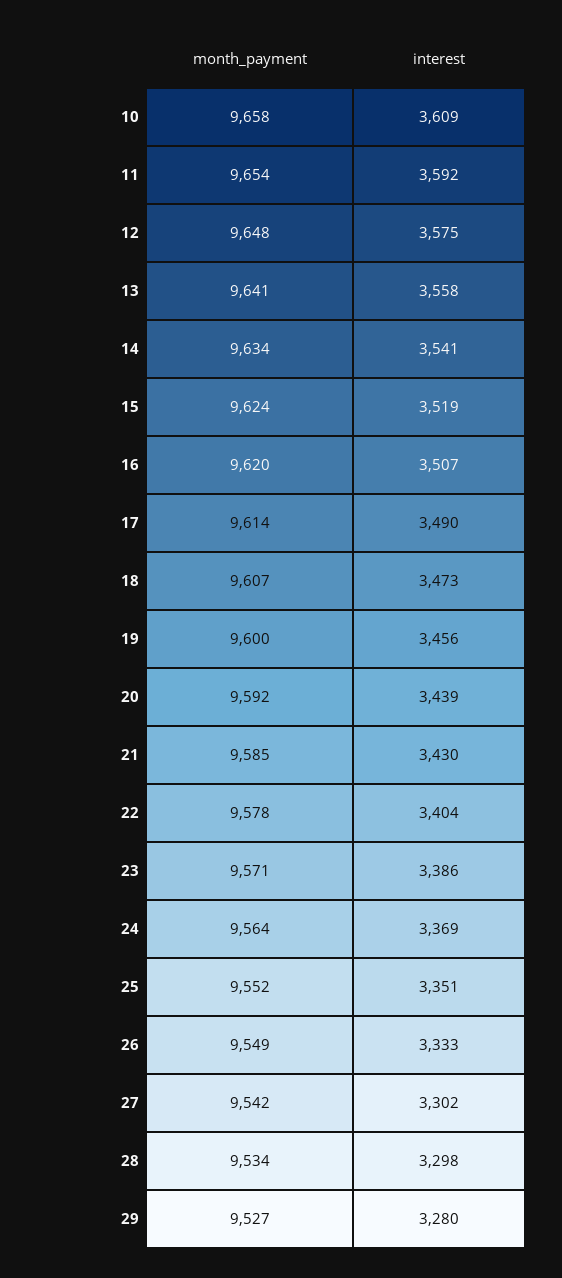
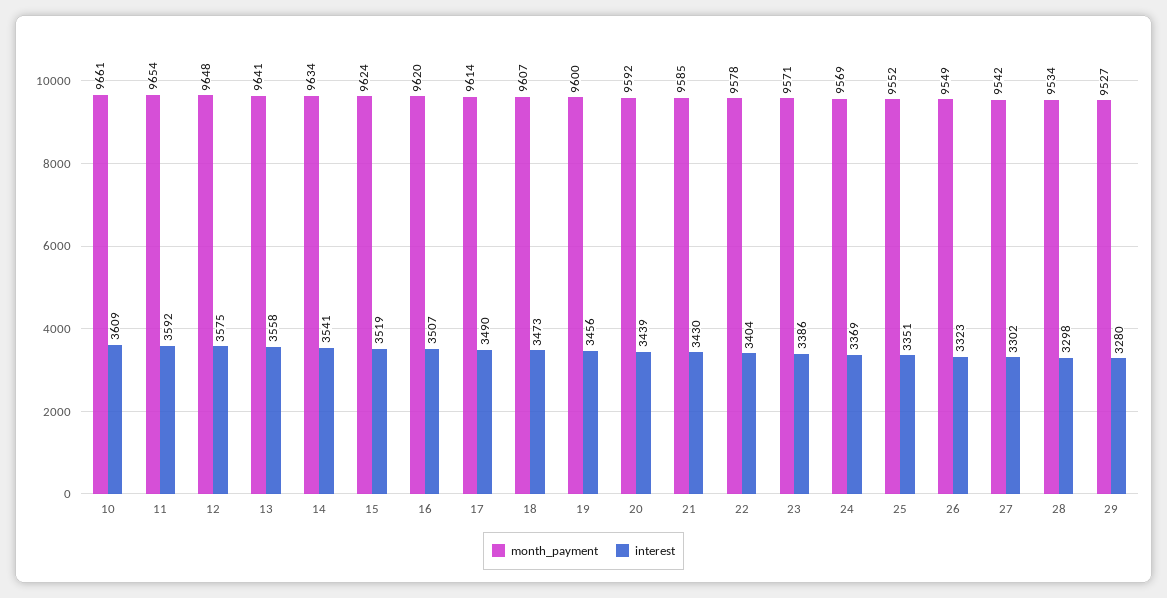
  {
    "month_payment": {
-     "10": 9658,
+     "10": 9661,
      "11": 9654,
      "12": 9648,
      "13": 9641,
      "14": 9634,
      "15": 9624,
      "16": 9620,
      "17": 9614,
      "18": 9607,
      "19": 9600,
      "20": 9592,
      "21": 9585,
      "22": 9578,
      "23": 9571,
-     "24": 9564,
+     "24": 9569,
      "25": 9552,
      "26": 9549,
      "27": 9542,
      "28": 9534,
      "29": 9527
    },
    "interest": {
      "10": 3609,
      "11": 3592,
      "12": 3575,
      "13": 3558,
      "14": 3541,
      "15": 3519,
      "16": 3507,
      "17": 3490,
      "18": 3473,
      "19": 3456,
      "20": 3439,
      "21": 3430,
      "22": 3404,
      "23": 3386,
      "24": 3369,
      "25": 3351,
-     "26": 3333,
+     "26": 3323,
      "27": 3302,
      "28": 3298,
      "29": 3280
    }
  }

